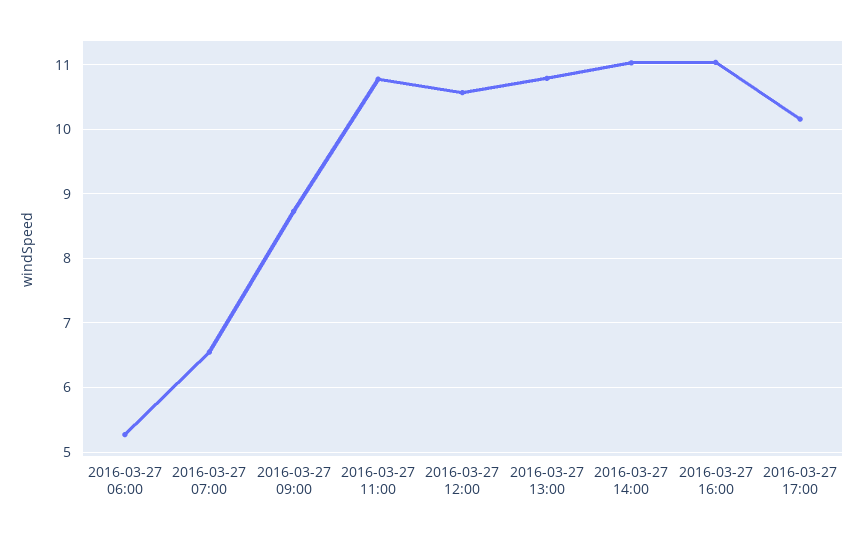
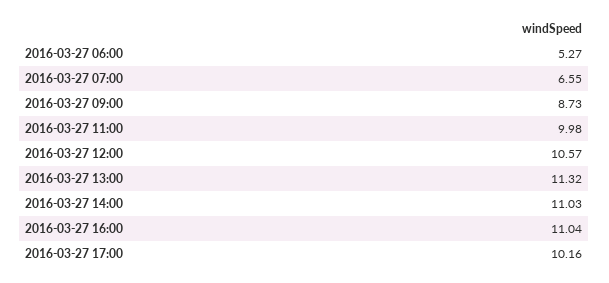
  {
    "2016-03-27 06:00": 5.27,
    "2016-03-27 07:00": 6.55,
    "2016-03-27 09:00": 8.73,
-   "2016-03-27 11:00": 10.8,
+   "2016-03-27 11:00": 9.98,
    "2016-03-27 12:00": 10.57,
-   "2016-03-27 13:00": 10.8,
+   "2016-03-27 13:00": 11.32,
    "2016-03-27 14:00": 11.03,
    "2016-03-27 16:00": 11.04,
    "2016-03-27 17:00": 10.16
  }

